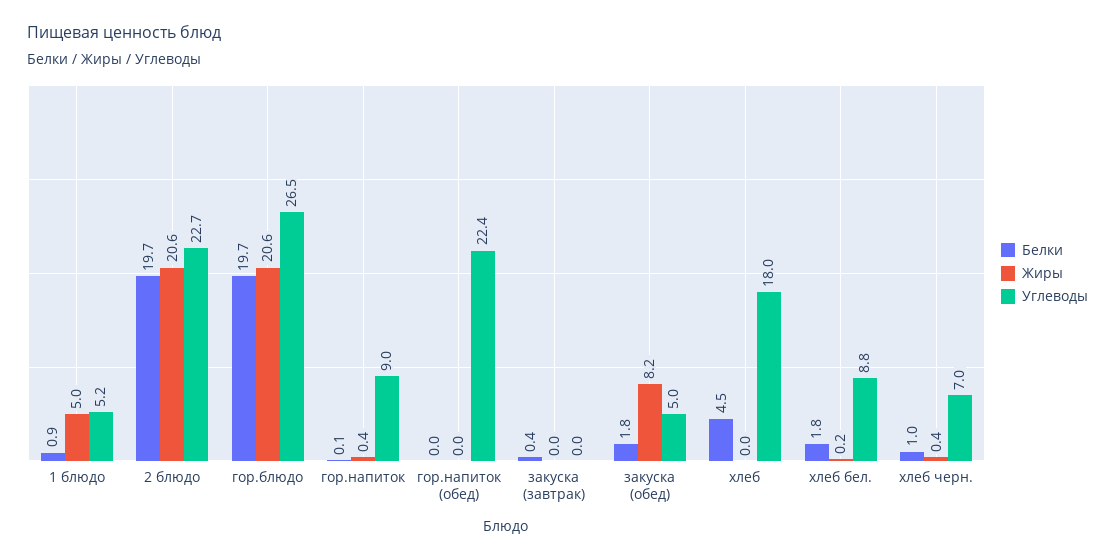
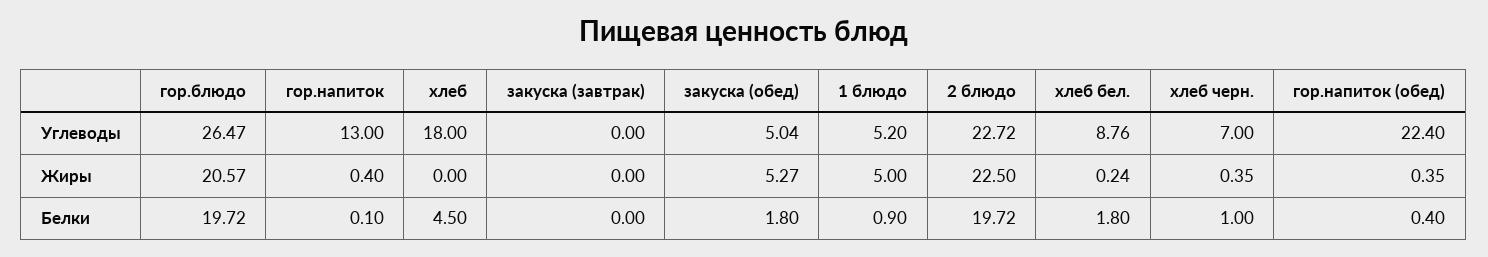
  {
    "Белки": {
      "1 блюдо": 0.9,
      "2 блюдо": 19.72,
      "гор.блюдо": 19.72,
      "гор.напиток": 0.1,
-     "гор.напиток (обед)": 0,
+     "гор.напиток (обед)": 0.4,
-     "закуска (завтрак)": 0.4,
+     "закуска (завтрак)": 0,
      "закуска (обед)": 1.8,
      "хлеб": 4.5,
      "хлеб бел.": 1.8,
      "хлеб черн.": 1
    },
    "Жиры": {
      "1 блюдо": 5,
-     "2 блюдо": 20.6,
+     "2 блюдо": 22.5,
      "гор.блюдо": 20.57,
      "гор.напиток": 0.4,
-     "гор.напиток (обед)": 0,
+     "гор.напиток (обед)": 0.35,
      "закуска (завтрак)": 0,
-     "закуска (обед)": 8.2,
+     "закуска (обед)": 5.27,
      "хлеб": 0,
      "хлеб бел.": 0.24,
      "хлеб черн.": 0.35
    },
    "Углеводы": {
      "1 блюдо": 5.2,
      "2 блюдо": 22.72,
      "гор.блюдо": 26.47,
-     "гор.напиток": 9,
+     "гор.напиток": 13,
      "гор.напиток (обед)": 22.4,
      "закуска (завтрак)": 0,
      "закуска (обед)": 5.04,
      "хлеб": 18,
      "хлеб бел.": 8.76,
      "хлеб черн.": 7
    }
  }

